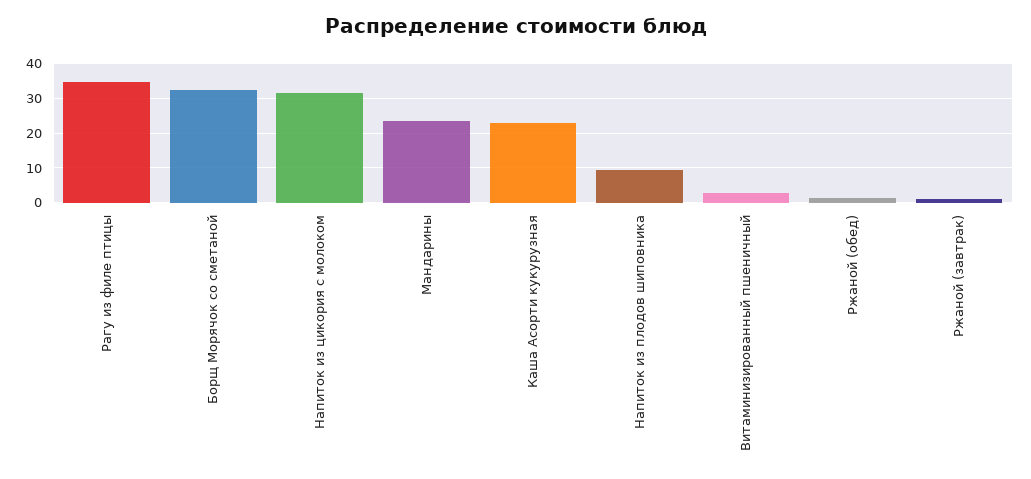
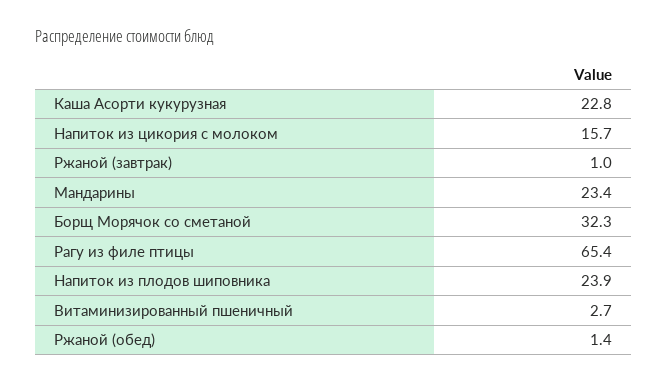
  {
-   "Рагу из филе птицы": 34,
+   "Рагу из филе птицы": 65.4,
    "Борщ Морячок со сметаной": 32.3,
-   "Напиток из цикория с молоком": 32,
+   "Напиток из цикория с молоком": 15.7,
    "Мандарины": 23.4,
    "Каша Асорти кукурузная": 22.8,
-   "Напиток из плодов шиповника": 10,
+   "Напиток из плодов шиповника": 23.9,
    "Витаминизированный пшеничный": 2.7,
    "Ржаной (обед)": 1.4,
    "Ржаной (завтрак)": 1
  }

